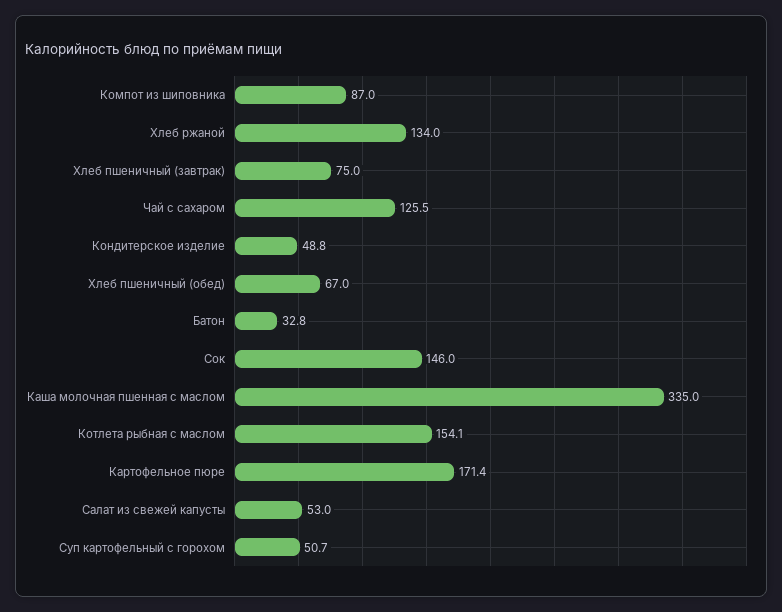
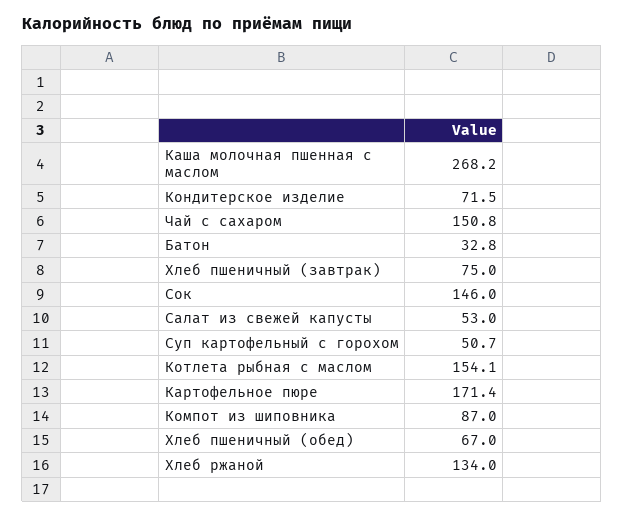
  {
    "Компот из шиповника": 87,
    "Хлеб ржаной": 134,
    "Хлеб пшеничный (завтрак)": 75,
-   "Чай с сахаром": 125.5,
+   "Чай с сахаром": 150.8,
-   "Кондитерское изделие": 48.8,
+   "Кондитерское изделие": 71.5,
    "Хлеб пшеничный (обед)": 67,
    "Батон": 32.8,
    "Сок": 146,
-   "Каша молочная пшенная с маслом": 335,
+   "Каша молочная пшенная с маслом": 268.2,
    "Котлета рыбная с маслом": 154.1,
    "Картофельное пюре": 171.4,
    "Салат из свежей капусты": 53,
    "Суп картофельный с горохом": 50.7
  }

